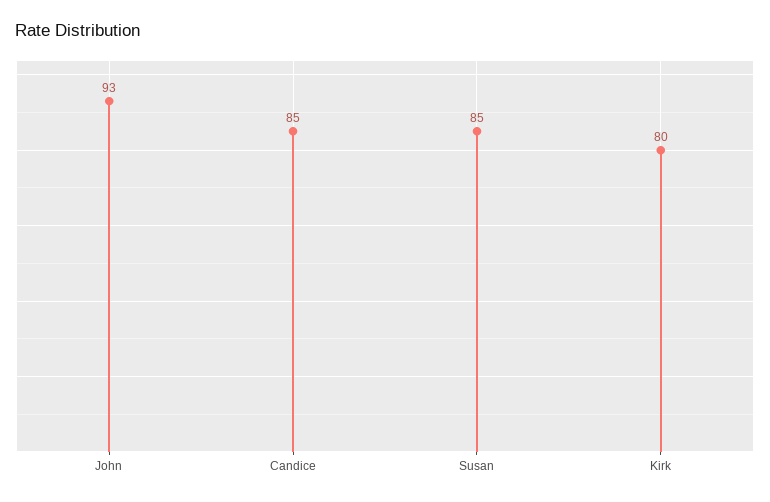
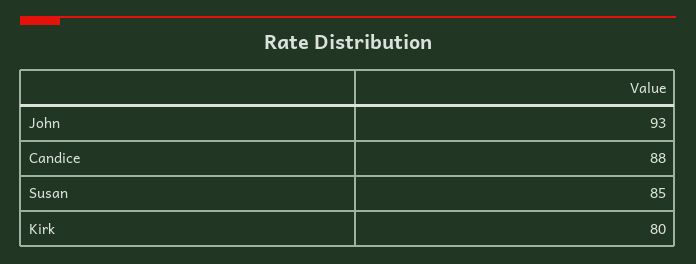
  {
    "John": 93,
-   "Candice": 85,
+   "Candice": 88,
    "Susan": 85,
    "Kirk": 80
  }

